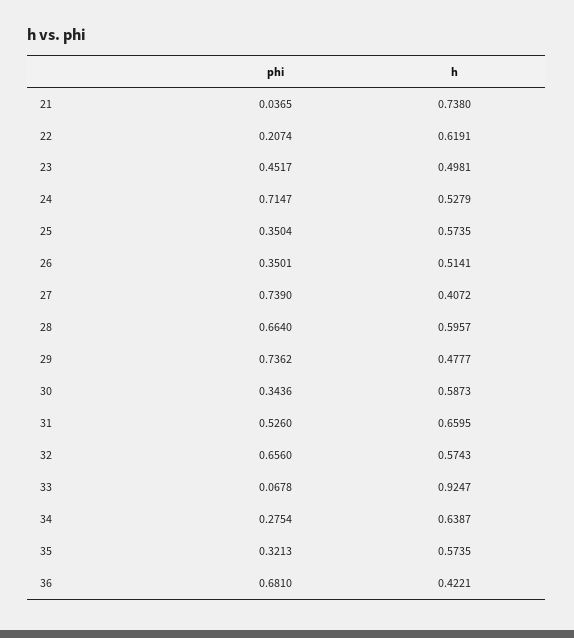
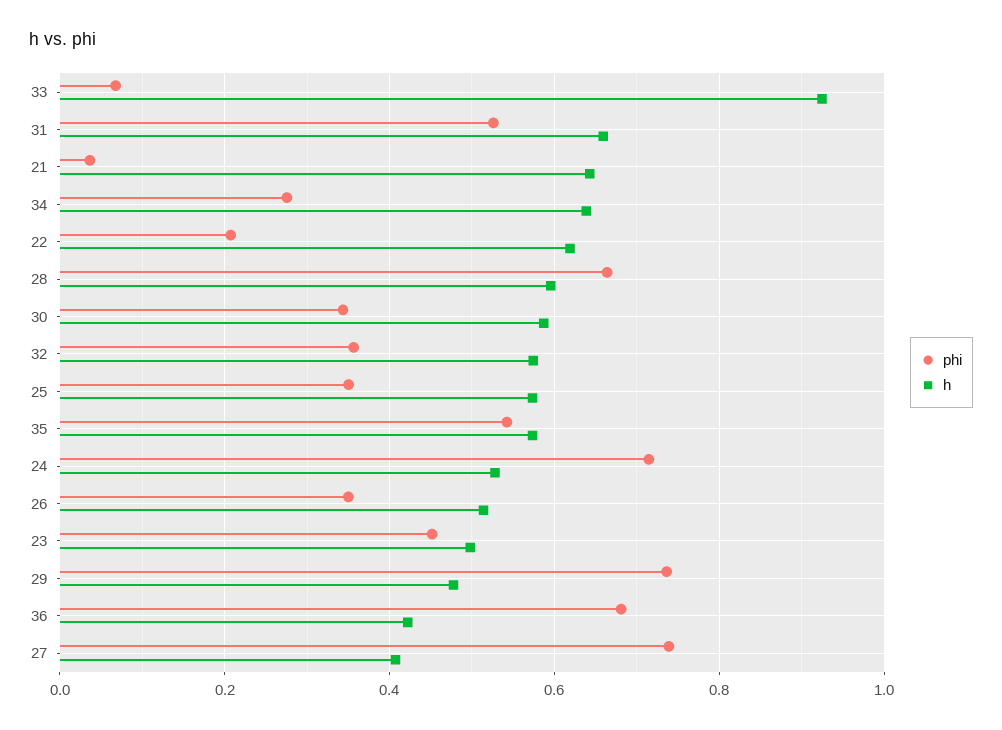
  {
    "phi": {
      "21": 0.0365,
      "22": 0.2074,
      "23": 0.4517,
      "24": 0.7147,
      "25": 0.3504,
      "26": 0.3501,
      "27": 0.739,
      "28": 0.664,
      "29": 0.7362,
      "30": 0.3436,
      "31": 0.526,
-     "32": 0.656,
+     "32": 0.36,
      "33": 0.0678,
      "34": 0.2754,
-     "35": 0.3213,
+     "35": 0.54,
      "36": 0.681
    },
    "h": {
-     "21": 0.738,
+     "21": 0.64,
      "22": 0.6191,
      "23": 0.4981,
      "24": 0.5279,
      "25": 0.5735,
      "26": 0.5141,
      "27": 0.4072,
      "28": 0.5957,
      "29": 0.4777,
      "30": 0.5873,
      "31": 0.6595,
      "32": 0.5743,
      "33": 0.9247,
      "34": 0.6387,
      "35": 0.5735,
      "36": 0.4221
    }
  }

